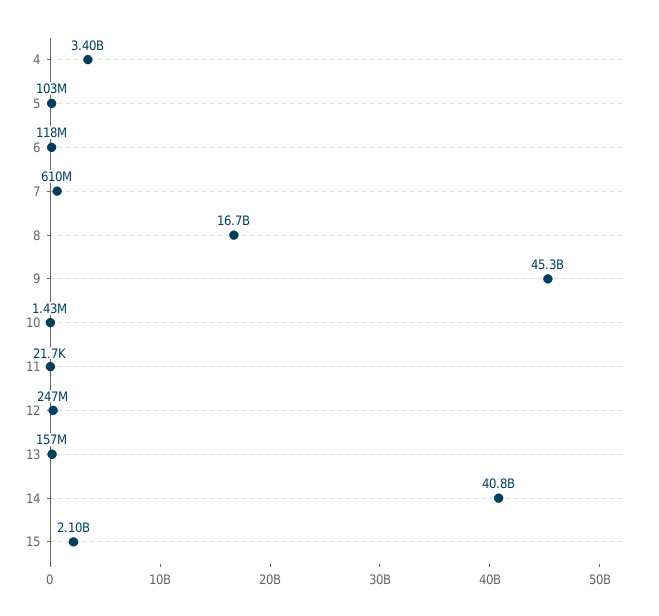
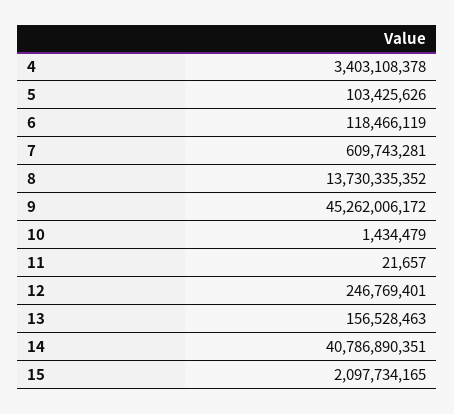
  {
    "4": 3403108378,
    "5": 103425626,
    "6": 118466119,
    "7": 609743281,
-   "8": 16700000000,
+   "8": 13730335352,
    "9": 45262006172,
    "10": 1434479,
    "11": 21657,
    "12": 246769401,
    "13": 156528463,
    "14": 40786890351,
    "15": 2097734165
  }

